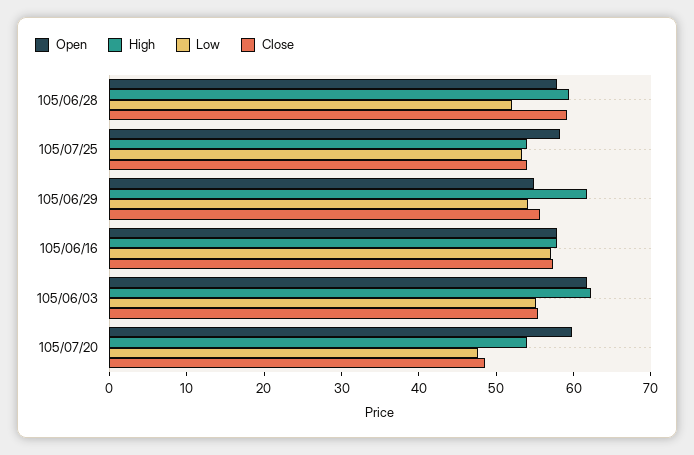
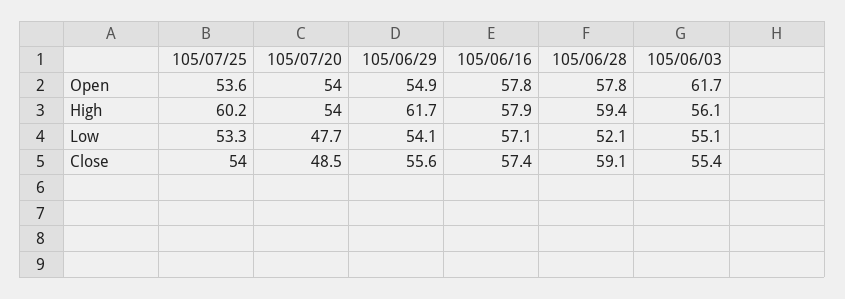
  {
    "Open": {
      "105/06/28": 57.8,
-     "105/07/25": 58,
+     "105/07/25": 53.6,
      "105/06/29": 54.9,
      "105/06/16": 57.8,
      "105/06/03": 61.7,
-     "105/07/20": 60
+     "105/07/20": 54
    },
    "High": {
      "105/06/28": 59.4,
-     "105/07/25": 54,
+     "105/07/25": 60.2,
      "105/06/29": 61.7,
      "105/06/16": 57.9,
-     "105/06/03": 62,
+     "105/06/03": 56.1,
      "105/07/20": 54
    },
    "Low": {
      "105/06/28": 52.1,
      "105/07/25": 53.3,
      "105/06/29": 54.1,
      "105/06/16": 57.1,
      "105/06/03": 55.1,
      "105/07/20": 47.7
    },
    "Close": {
      "105/06/28": 59.1,
      "105/07/25": 54,
      "105/06/29": 55.6,
      "105/06/16": 57.4,
      "105/06/03": 55.4,
      "105/07/20": 48.5
    }
  }

